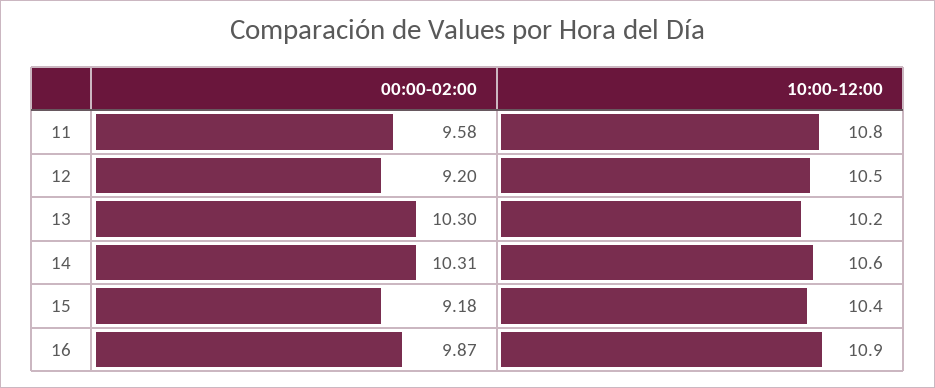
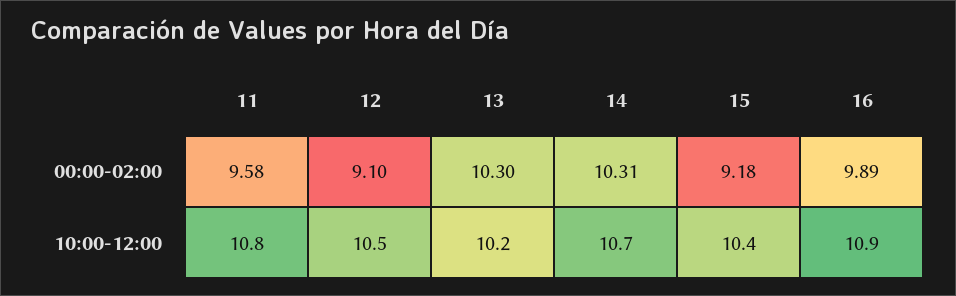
  {
    "00:00-02:00": {
      "11": 9.58,
-     "12": 9.2,
+     "12": 9.1,
      "13": 10.3,
      "14": 10.31,
      "15": 9.18,
-     "16": 9.87
+     "16": 9.89
    },
    "10:00-12:00": {
      "11": 10.8,
      "12": 10.5,
      "13": 10.2,
-     "14": 10.6,
+     "14": 10.7,
      "15": 10.4,
      "16": 10.9
    }
  }

